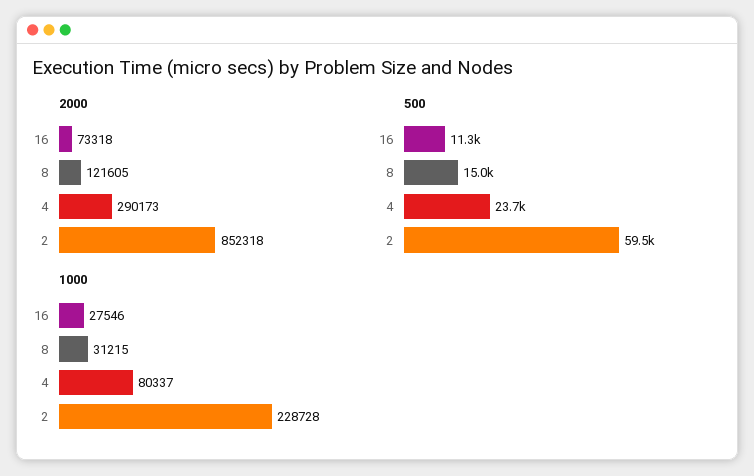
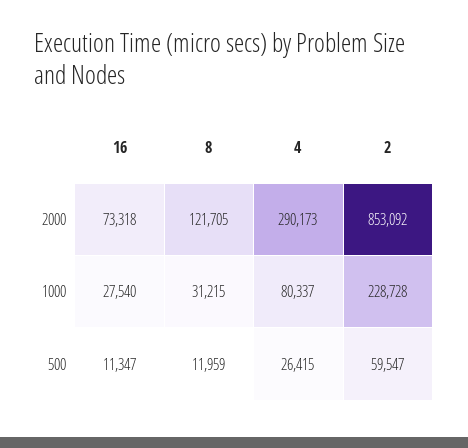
  {
    "2000": {
      "16": 73318,
-     "8": 121605,
+     "8": 121705,
      "4": 290173,
-     "2": 852318
+     "2": 853092
    },
    "500": {
      "16": 11347,
-     "8": 15000,
+     "8": 11959,
-     "4": 23700,
+     "4": 26415,
      "2": 59547
    },
    "1000": {
-     "16": 27546,
+     "16": 27540,
      "8": 31215,
      "4": 80337,
      "2": 228728
    }
  }

